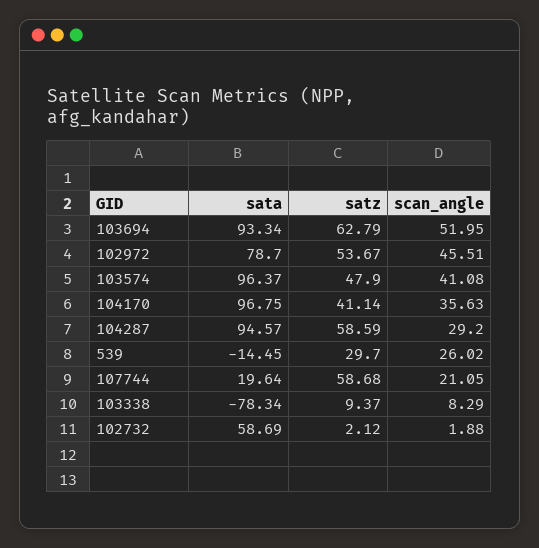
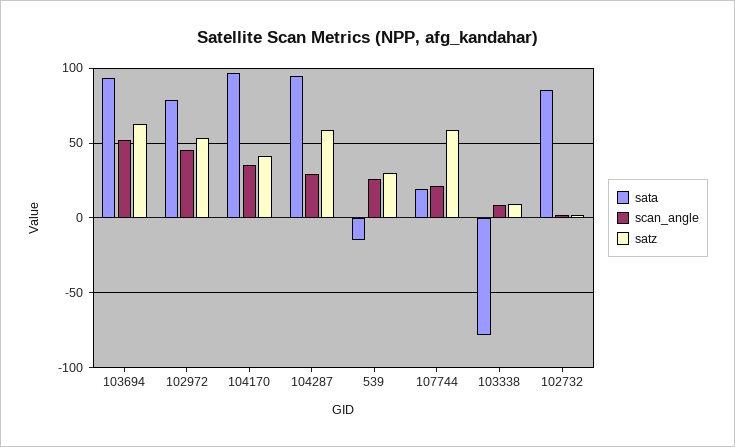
  {
    "sata": {
      "103694": 93.34,
      "102972": 78.7,
-     "103574": 96.37,
      "104170": 96.75,
      "104287": 94.57,
      "539": -14.45,
      "107744": 19.64,
      "103338": -78.34,
-     "102732": 58.69
+     "102732": 85
    },
    "satz": {
      "103694": 62.79,
      "102972": 53.67,
-     "103574": 47.9,
      "104170": 41.14,
      "104287": 58.59,
      "539": 29.7,
      "107744": 58.68,
      "103338": 9.37,
      "102732": 2.12
    },
    "scan_angle": {
      "103694": 51.95,
      "102972": 45.51,
-     "103574": 41.08,
      "104170": 35.63,
      "104287": 29.2,
      "539": 26.02,
      "107744": 21.05,
      "103338": 8.29,
      "102732": 1.88
    }
  }

